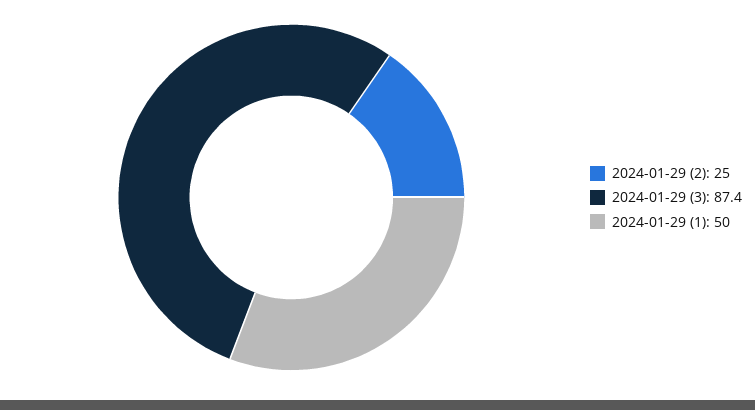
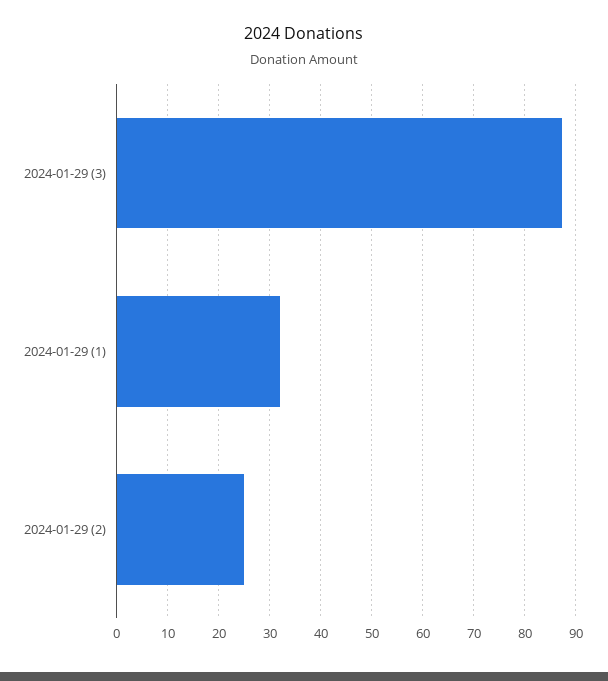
  {
    "2024-01-29 (2)": 25,
    "2024-01-29 (3)": 87.4,
-   "2024-01-29 (1)": 50
+   "2024-01-29 (1)": 32
  }

